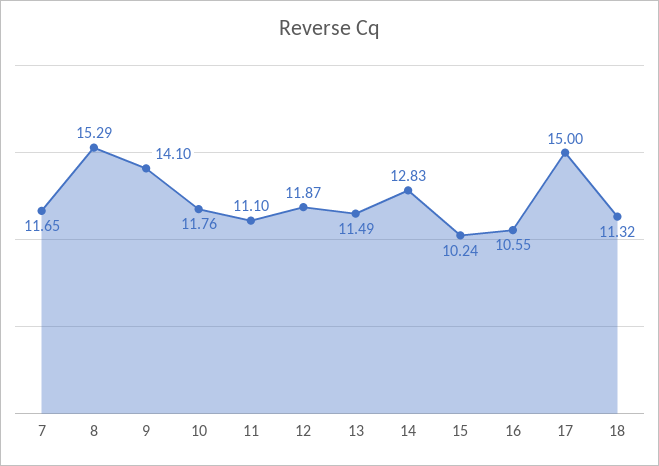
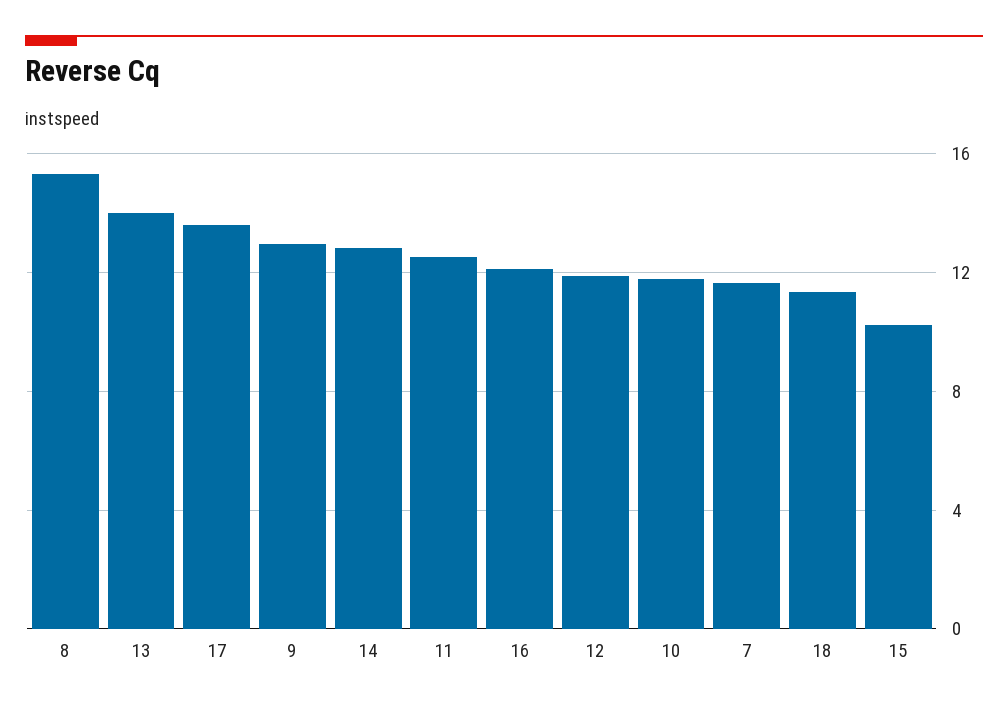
  {
    "7": 11.65,
    "8": 15.29,
-   "9": 14.1,
+   "9": 13,
    "10": 11.76,
-   "11": 11.1,
+   "11": 12.5,
    "12": 11.87,
-   "13": 11.49,
+   "13": 14,
    "14": 12.83,
    "15": 10.24,
-   "16": 10.55,
+   "16": 12,
-   "17": 15,
+   "17": 13.5,
    "18": 11.32
  }

